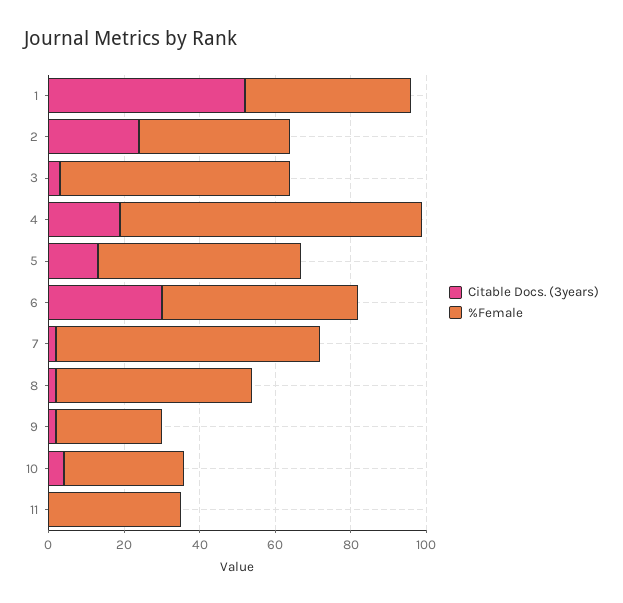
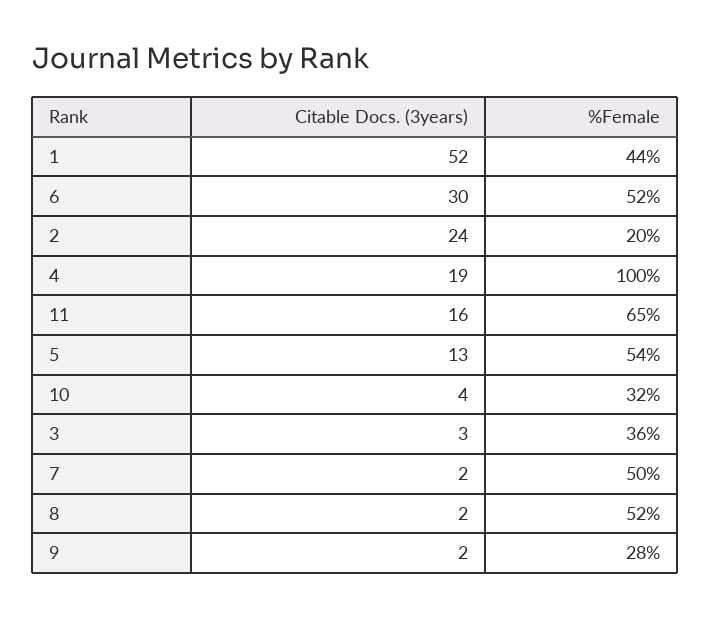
  {
    "Citable Docs. (3years)": {
      "1": 52,
      "2": 24,
      "3": 3,
      "4": 19,
      "5": 13,
      "6": 30,
      "7": 2,
      "8": 2,
      "9": 2,
      "10": 4,
-     "11": 0
+     "11": 16
    },
    "%Female": {
      "1": 44,
-     "2": 40,
+     "2": 20,
-     "3": 60,
+     "3": 36,
-     "4": 80,
+     "4": 100,
      "5": 54,
      "6": 52,
-     "7": 70,
+     "7": 50,
      "8": 52,
      "9": 28,
      "10": 32,
-     "11": 35
+     "11": 65
    }
  }

